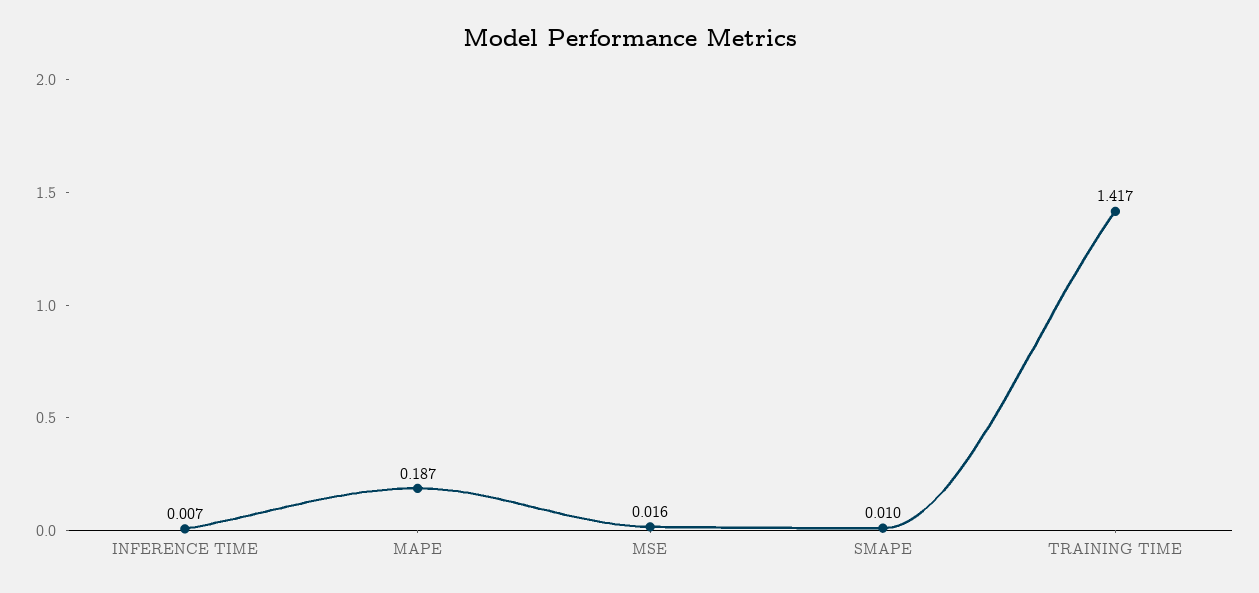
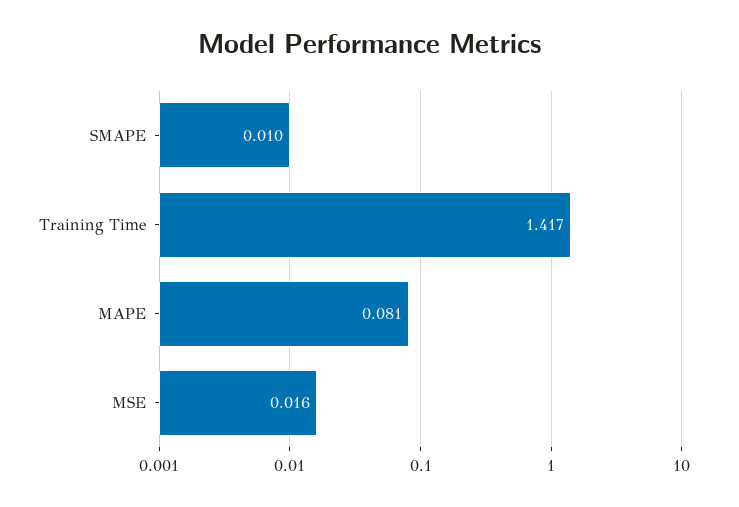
  {
-   "INFERENCE TIME": 0.007,
-   "MAPE": 0.187,
+   "MAPE": 0.081,
    "MSE": 0.016,
    "SMAPE": 0.01,
    "TRAINING TIME": 1.417
  }

